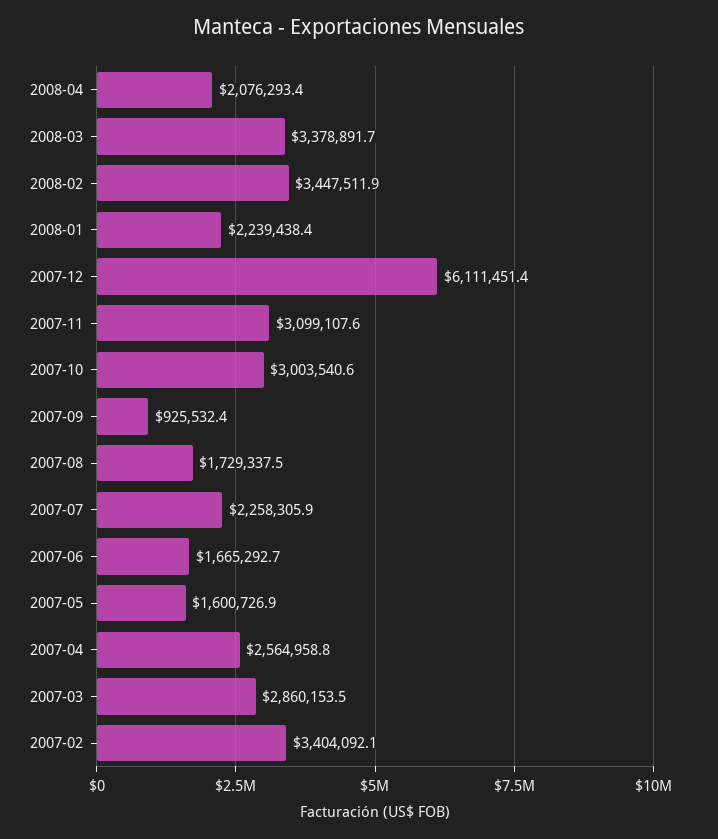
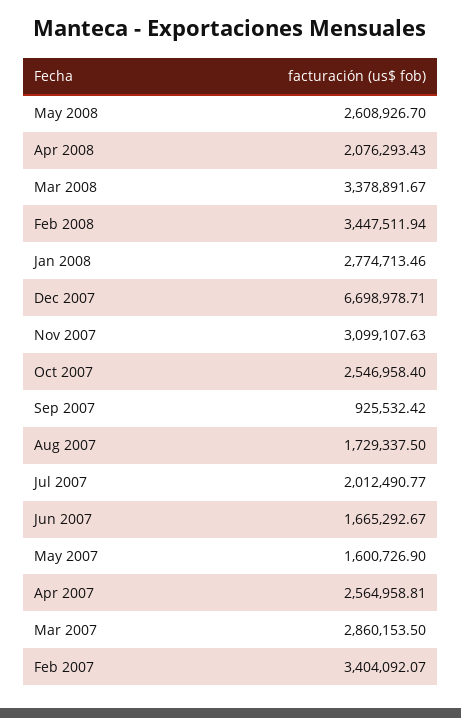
  {
    "2008-04": 2076293.43,
    "2008-03": 3378891.67,
    "2008-02": 3447511.94,
-   "2008-01": 2239438.4,
+   "2008-01": 2774713.46,
-   "2007-12": 6111451.4,
+   "2007-12": 6698978.71,
    "2007-11": 3099107.63,
-   "2007-10": 3003540.6,
+   "2007-10": 2546958.4,
    "2007-09": 925532.42,
    "2007-08": 1729337.5,
-   "2007-07": 2258305.9,
+   "2007-07": 2012490.77,
    "2007-06": 1665292.67,
    "2007-05": 1600726.9,
    "2007-04": 2564958.81,
    "2007-03": 2860153.5,
-   "2007-02": 3404092.07
+   "2007-02": 3404092.07,
+   "May 2008": 2608926.7
  }

